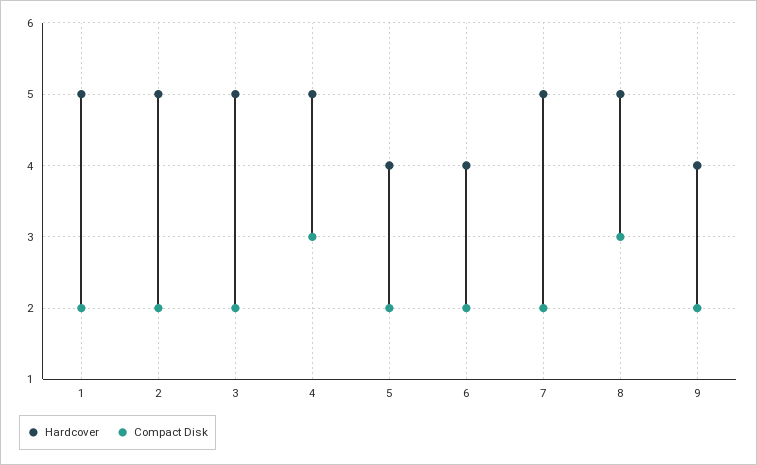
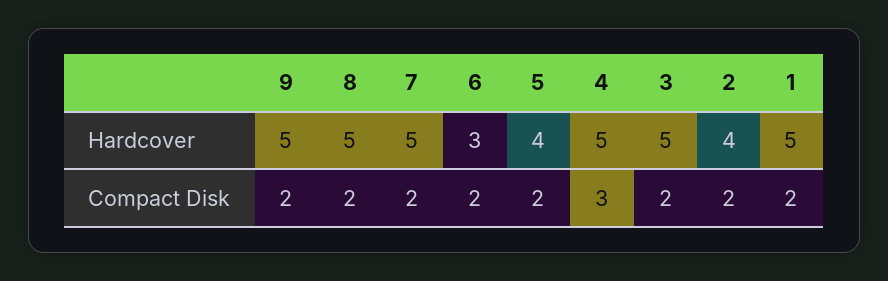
  {
    "Hardcover": {
      "1": 5,
-     "2": 5,
+     "2": 4,
      "3": 5,
      "4": 5,
      "5": 4,
-     "6": 4,
+     "6": 3,
      "7": 5,
      "8": 5,
-     "9": 4
+     "9": 5
    },
    "Compact Disk": {
      "1": 2,
      "2": 2,
      "3": 2,
      "4": 3,
      "5": 2,
      "6": 2,
      "7": 2,
-     "8": 3,
+     "8": 2,
      "9": 2
    }
  }

